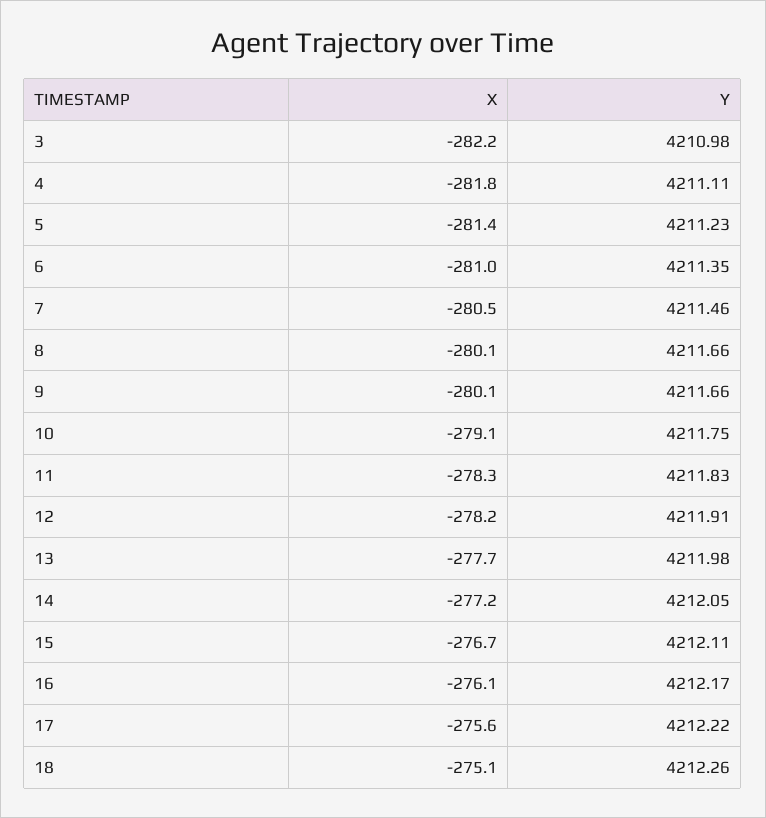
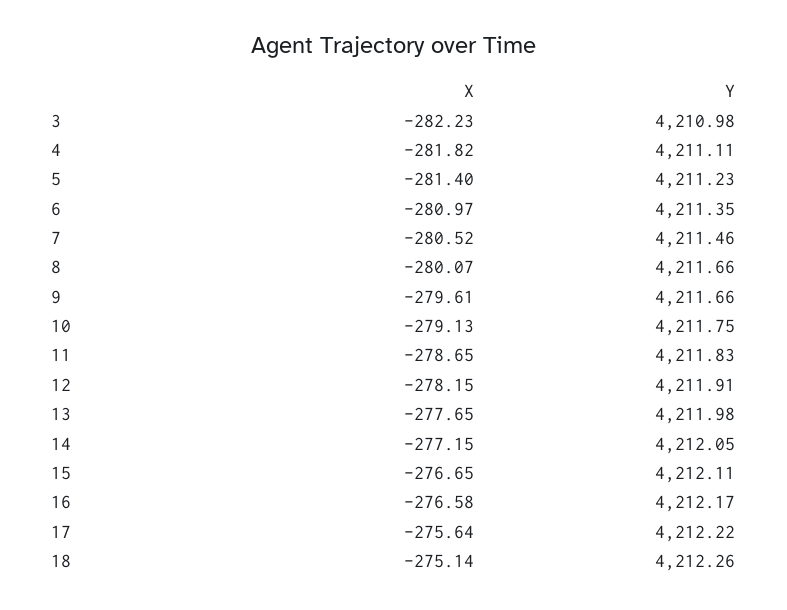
  {
    "X": {
      "3": -282.23,
      "4": -281.82,
      "5": -281.4,
      "6": -280.97,
      "7": -280.52,
      "8": -280.07,
-     "9": -280.1,
+     "9": -279.61,
      "10": -279.13,
-     "11": -278.3,
+     "11": -278.65,
      "12": -278.15,
      "13": -277.65,
      "14": -277.15,
      "15": -276.65,
-     "16": -276.1,
+     "16": -276.58,
      "17": -275.64,
      "18": -275.14
    },
    "Y": {
      "3": 4210.98,
      "4": 4211.11,
      "5": 4211.23,
      "6": 4211.35,
      "7": 4211.46,
      "8": 4211.66,
      "9": 4211.66,
      "10": 4211.75,
      "11": 4211.83,
      "12": 4211.91,
      "13": 4211.98,
      "14": 4212.05,
      "15": 4212.11,
      "16": 4212.17,
      "17": 4212.22,
      "18": 4212.26
    }
  }

